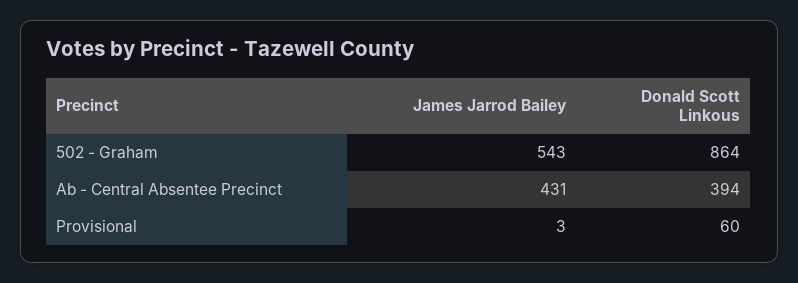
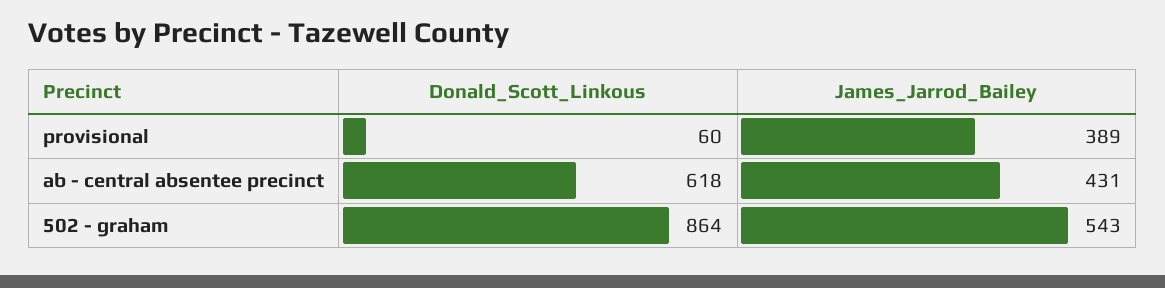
  {
    "James Jarrod Bailey": {
      "502 - Graham": 543,
      "Ab - Central Absentee Precinct": 431,
-     "Provisional": 3
+     "Provisional": 389
    },
    "Donald Scott Linkous": {
      "502 - Graham": 864,
-     "Ab - Central Absentee Precinct": 394,
+     "Ab - Central Absentee Precinct": 618,
      "Provisional": 60
    }
  }

